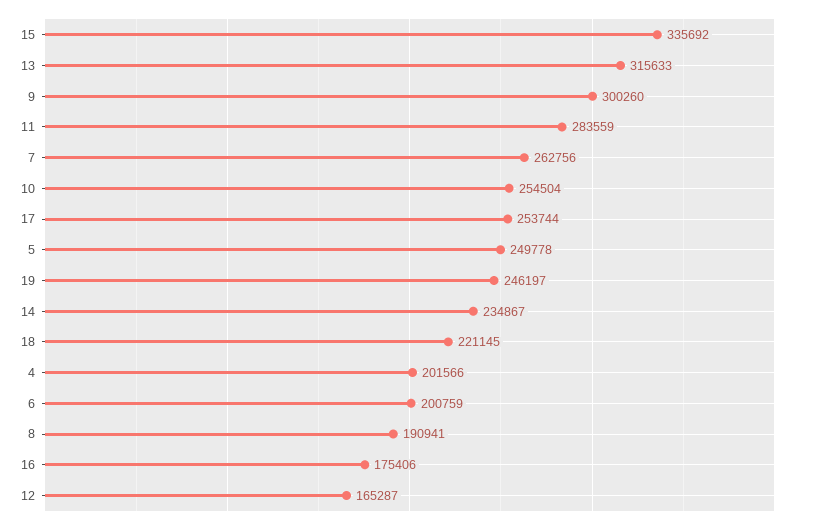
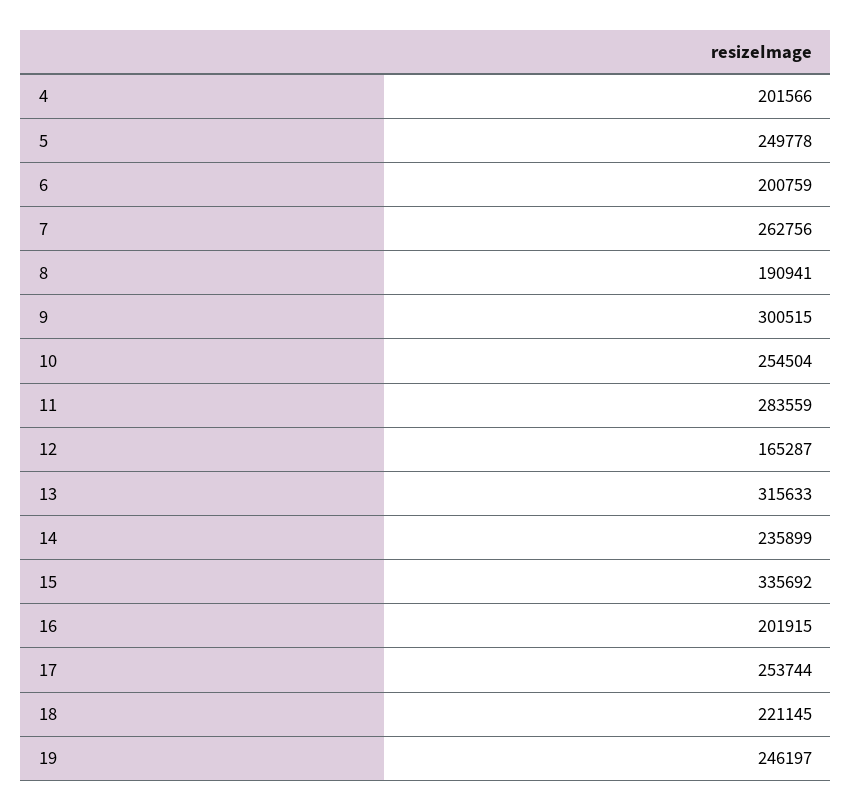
  {
    "15": 335692,
    "13": 315633,
-   "9": 300260,
+   "9": 300515,
    "11": 283559,
    "7": 262756,
    "10": 254504,
    "17": 253744,
    "5": 249778,
    "19": 246197,
-   "14": 234867,
+   "14": 235899,
    "18": 221145,
    "4": 201566,
    "6": 200759,
    "8": 190941,
-   "16": 175406,
+   "16": 201915,
    "12": 165287
  }

